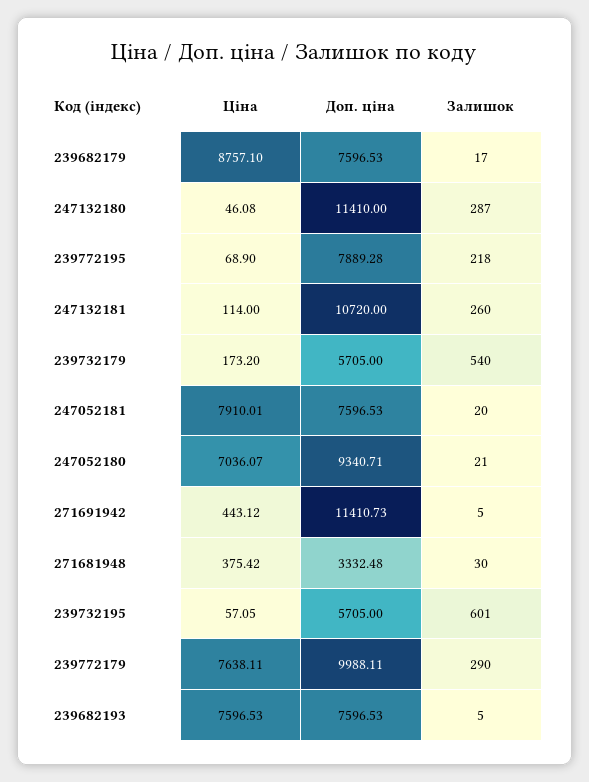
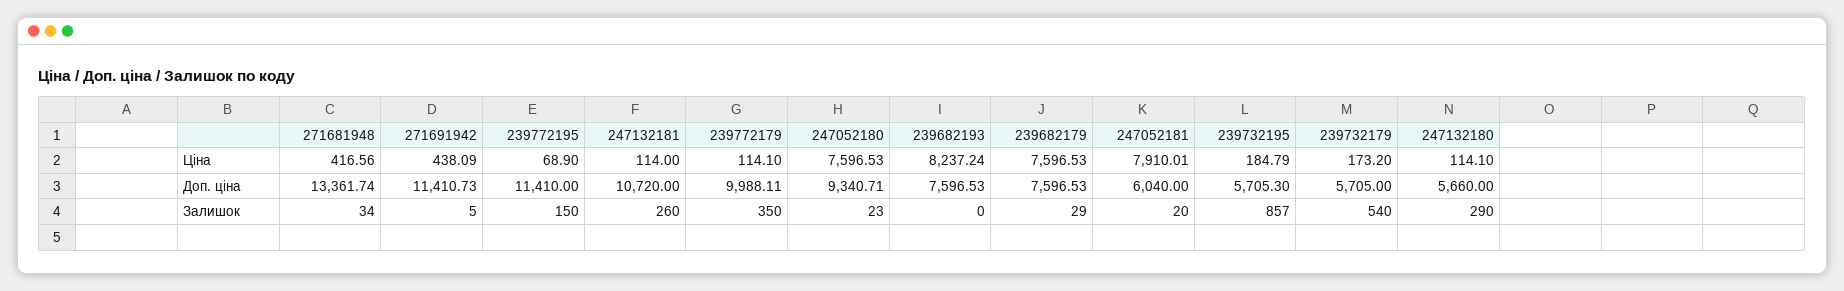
  {
    "Ціна": {
-     "239682179": 8757.1,
+     "239682179": 7596.53,
-     "247132180": 46.08,
+     "247132180": 114.1,
      "239772195": 68.9,
      "247132181": 114,
      "239732179": 173.2,
      "247052181": 7910.01,
-     "247052180": 7036.07,
+     "247052180": 7596.53,
-     "271691942": 443.12,
+     "271691942": 438.09,
-     "271681948": 375.42,
+     "271681948": 416.56,
-     "239732195": 57.05,
+     "239732195": 184.79,
-     "239772179": 7638.11,
+     "239772179": 114.1,
-     "239682193": 7596.53
+     "239682193": 8237.24
    },
    "Доп. ціна": {
      "239682179": 7596.53,
-     "247132180": 11410,
+     "247132180": 5660,
-     "239772195": 7889.28,
+     "239772195": 11410,
      "247132181": 10720,
      "239732179": 5705,
-     "247052181": 7596.53,
+     "247052181": 6040,
      "247052180": 9340.71,
      "271691942": 11410.73,
-     "271681948": 3332.48,
+     "271681948": 13361.74,
-     "239732195": 5705,
+     "239732195": 5705.3,
      "239772179": 9988.11,
      "239682193": 7596.53
    },
    "Залишок": {
-     "239682179": 17,
+     "239682179": 29,
-     "247132180": 287,
+     "247132180": 290,
-     "239772195": 218,
+     "239772195": 150,
      "247132181": 260,
      "239732179": 540,
      "247052181": 20,
-     "247052180": 21,
+     "247052180": 23,
      "271691942": 5,
-     "271681948": 30,
+     "271681948": 34,
-     "239732195": 601,
+     "239732195": 857,
-     "239772179": 290,
+     "239772179": 350,
-     "239682193": 5
+     "239682193": 0
    }
  }

